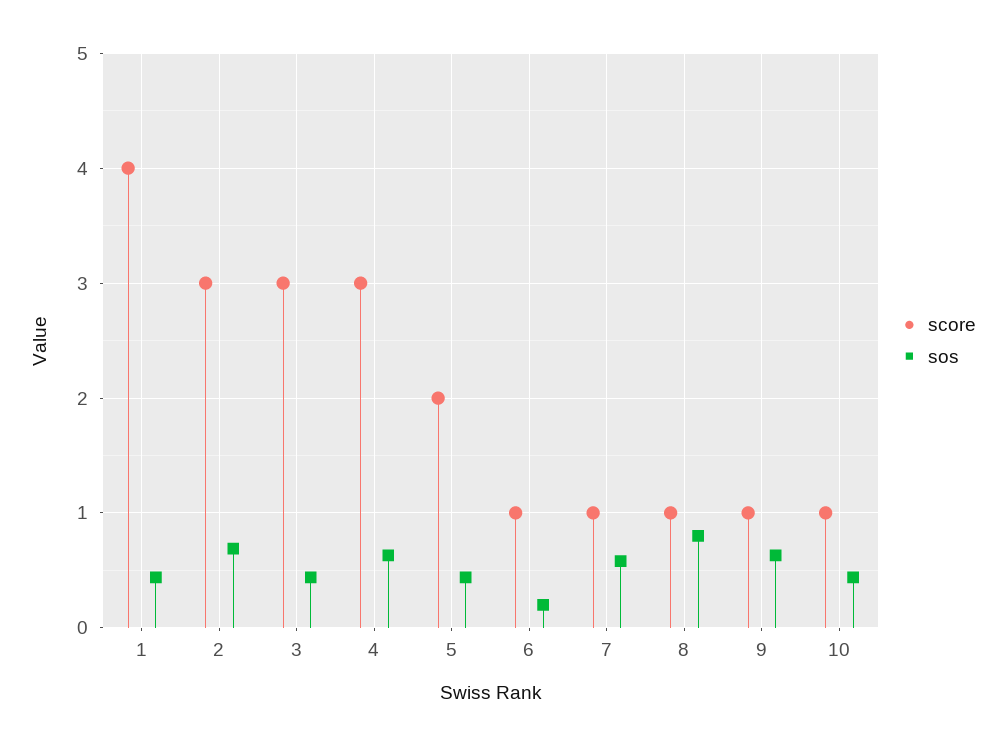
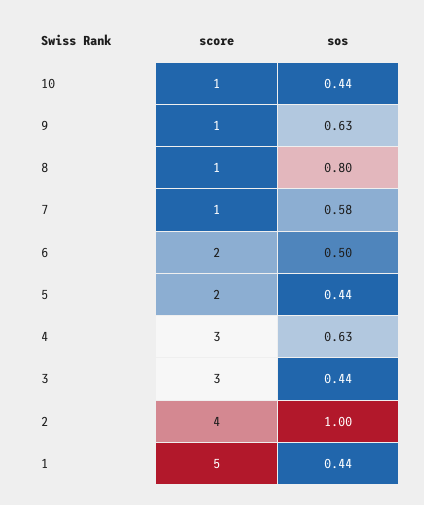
  {
    "score": {
-     "1": 4,
+     "1": 5,
-     "2": 3,
+     "2": 4,
      "3": 3,
      "4": 3,
      "5": 2,
-     "6": 1,
+     "6": 2,
      "7": 1,
      "8": 1,
      "9": 1,
      "10": 1
    },
    "sos": {
      "1": 0.44,
-     "2": 0.7,
+     "2": 1,
      "3": 0.44,
      "4": 0.63,
      "5": 0.44,
-     "6": 0.2,
+     "6": 0.5,
      "7": 0.58,
      "8": 0.8,
      "9": 0.63,
      "10": 0.44
    }
  }

